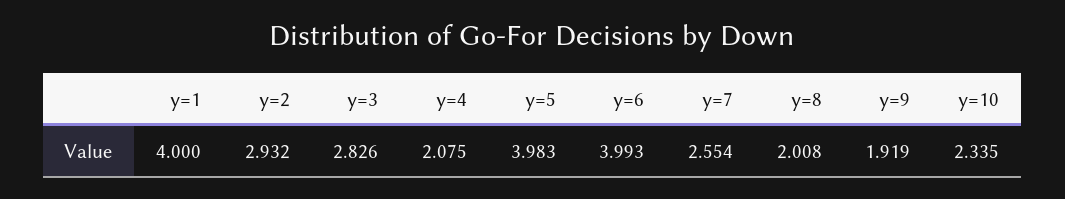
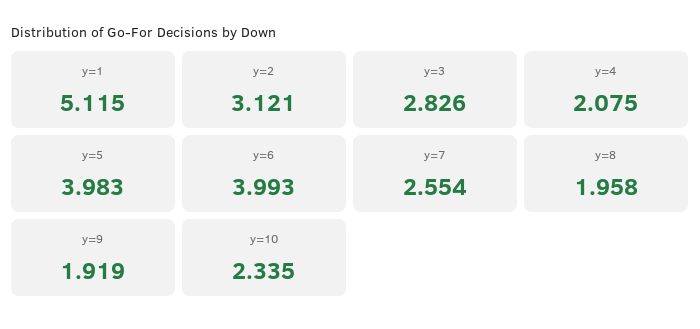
  {
-   "y=1": 4,
+   "y=1": 5.115,
-   "y=2": 2.932,
+   "y=2": 3.121,
    "y=3": 2.826,
    "y=4": 2.075,
    "y=5": 3.983,
    "y=6": 3.993,
    "y=7": 2.554,
-   "y=8": 2.008,
+   "y=8": 1.958,
    "y=9": 1.919,
    "y=10": 2.335
  }

